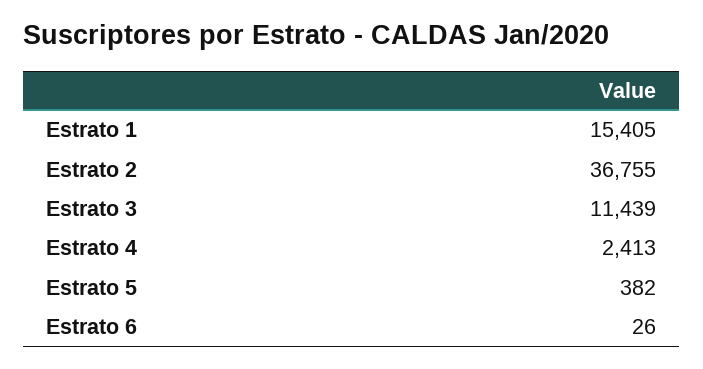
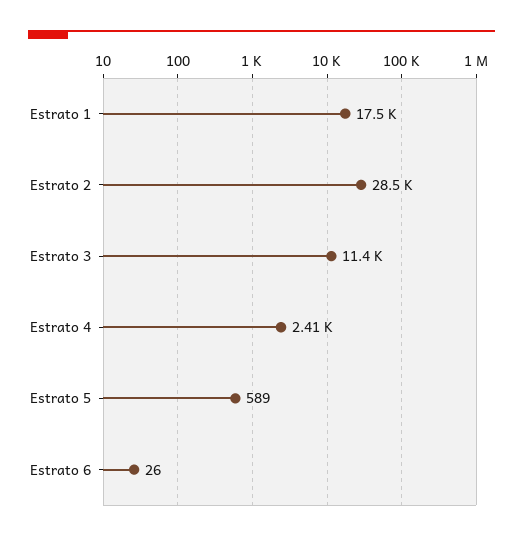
  {
-   "Estrato 1": 15405,
+   "Estrato 1": 17500,
-   "Estrato 2": 36755,
+   "Estrato 2": 28500,
    "Estrato 3": 11439,
    "Estrato 4": 2413,
-   "Estrato 5": 382,
+   "Estrato 5": 589,
    "Estrato 6": 26
  }

